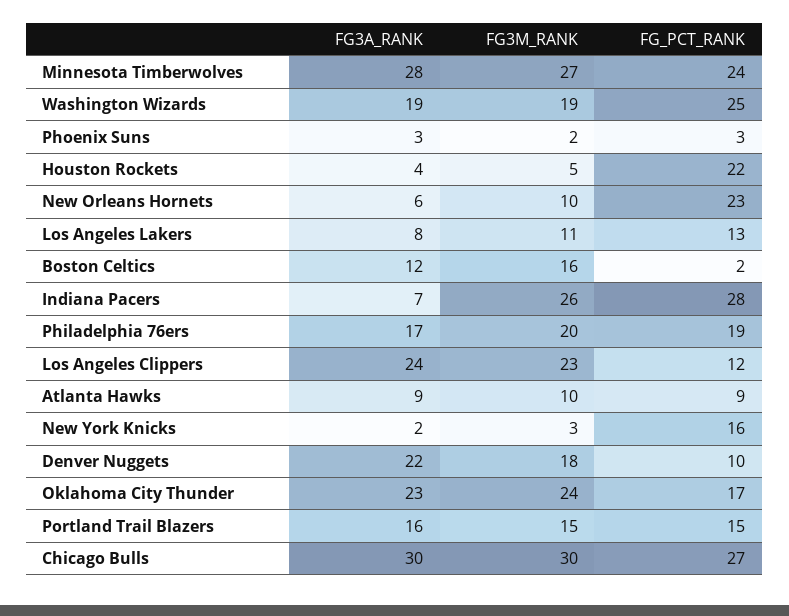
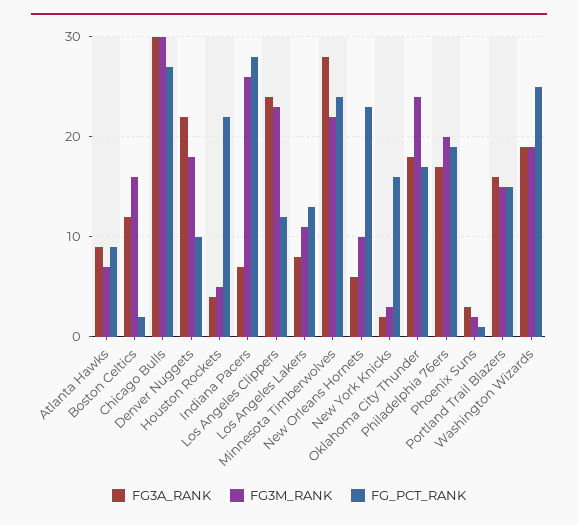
  {
    "FG3A_RANK": {
      "Minnesota Timberwolves": 28,
      "Washington Wizards": 19,
      "Phoenix Suns": 3,
      "Houston Rockets": 4,
      "New Orleans Hornets": 6,
      "Los Angeles Lakers": 8,
      "Boston Celtics": 12,
      "Indiana Pacers": 7,
      "Philadelphia 76ers": 17,
      "Los Angeles Clippers": 24,
      "Atlanta Hawks": 9,
      "New York Knicks": 2,
      "Denver Nuggets": 22,
-     "Oklahoma City Thunder": 23,
+     "Oklahoma City Thunder": 18,
      "Portland Trail Blazers": 16,
      "Chicago Bulls": 30
    },
    "FG3M_RANK": {
-     "Minnesota Timberwolves": 27,
+     "Minnesota Timberwolves": 22,
      "Washington Wizards": 19,
      "Phoenix Suns": 2,
      "Houston Rockets": 5,
      "New Orleans Hornets": 10,
      "Los Angeles Lakers": 11,
      "Boston Celtics": 16,
      "Indiana Pacers": 26,
      "Philadelphia 76ers": 20,
      "Los Angeles Clippers": 23,
-     "Atlanta Hawks": 10,
+     "Atlanta Hawks": 7,
      "New York Knicks": 3,
      "Denver Nuggets": 18,
      "Oklahoma City Thunder": 24,
      "Portland Trail Blazers": 15,
      "Chicago Bulls": 30
    },
    "FG_PCT_RANK": {
      "Minnesota Timberwolves": 24,
      "Washington Wizards": 25,
-     "Phoenix Suns": 3,
+     "Phoenix Suns": 1,
      "Houston Rockets": 22,
      "New Orleans Hornets": 23,
      "Los Angeles Lakers": 13,
      "Boston Celtics": 2,
      "Indiana Pacers": 28,
      "Philadelphia 76ers": 19,
      "Los Angeles Clippers": 12,
      "Atlanta Hawks": 9,
      "New York Knicks": 16,
      "Denver Nuggets": 10,
      "Oklahoma City Thunder": 17,
      "Portland Trail Blazers": 15,
      "Chicago Bulls": 27
    }
  }

